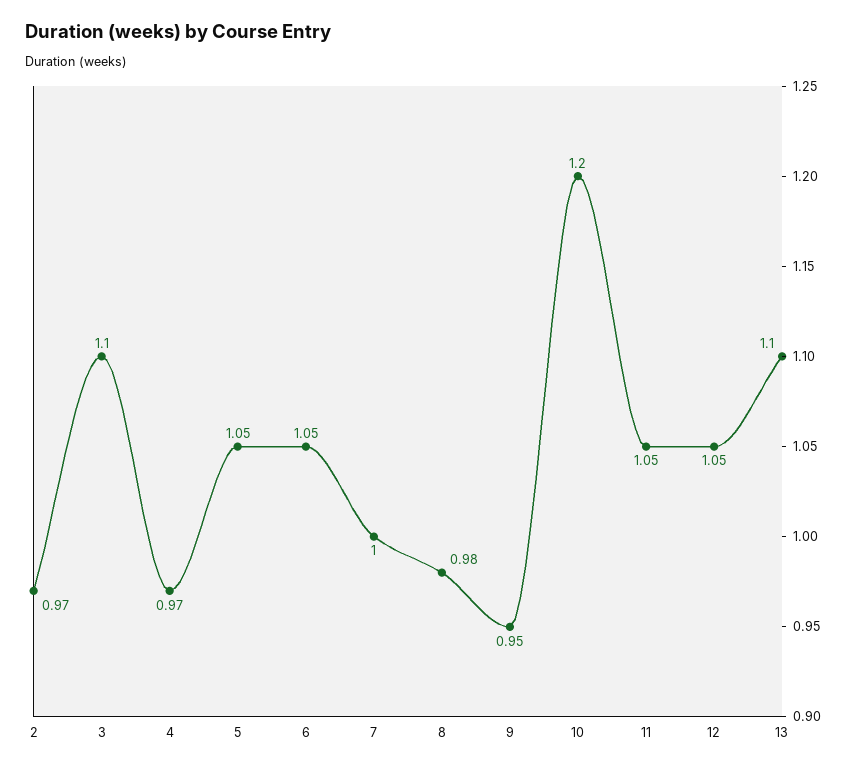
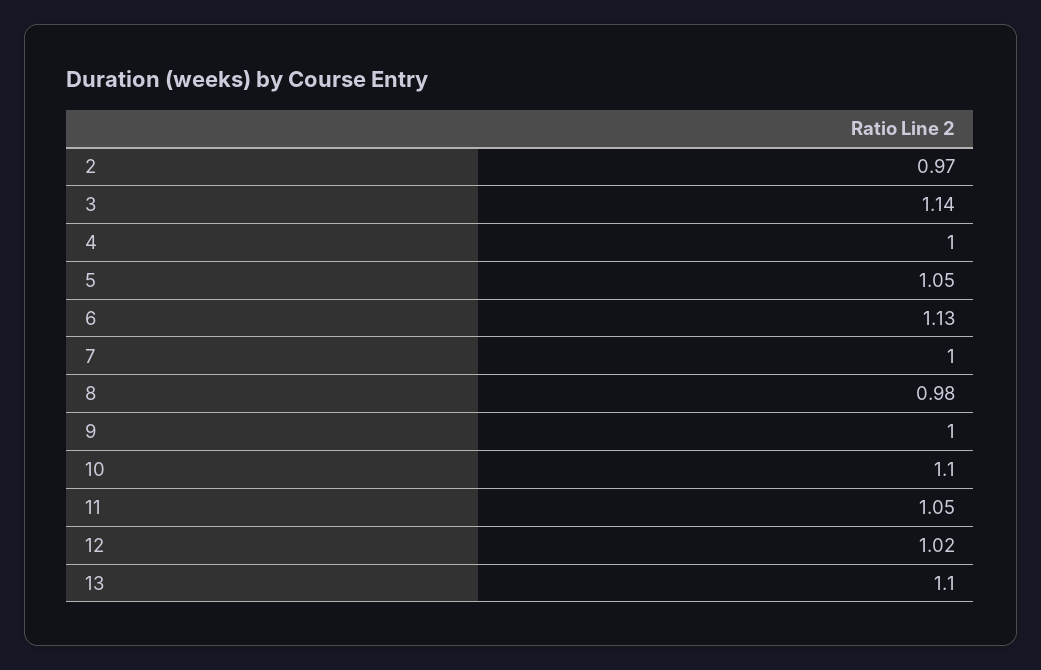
  {
    "2": 0.97,
-   "3": 1.1,
+   "3": 1.14,
-   "4": 0.97,
+   "4": 1,
    "5": 1.05,
-   "6": 1.05,
+   "6": 1.13,
    "7": 1,
    "8": 0.98,
-   "9": 0.95,
+   "9": 1,
-   "10": 1.2,
+   "10": 1.1,
    "11": 1.05,
-   "12": 1.05,
+   "12": 1.02,
    "13": 1.1
  }

